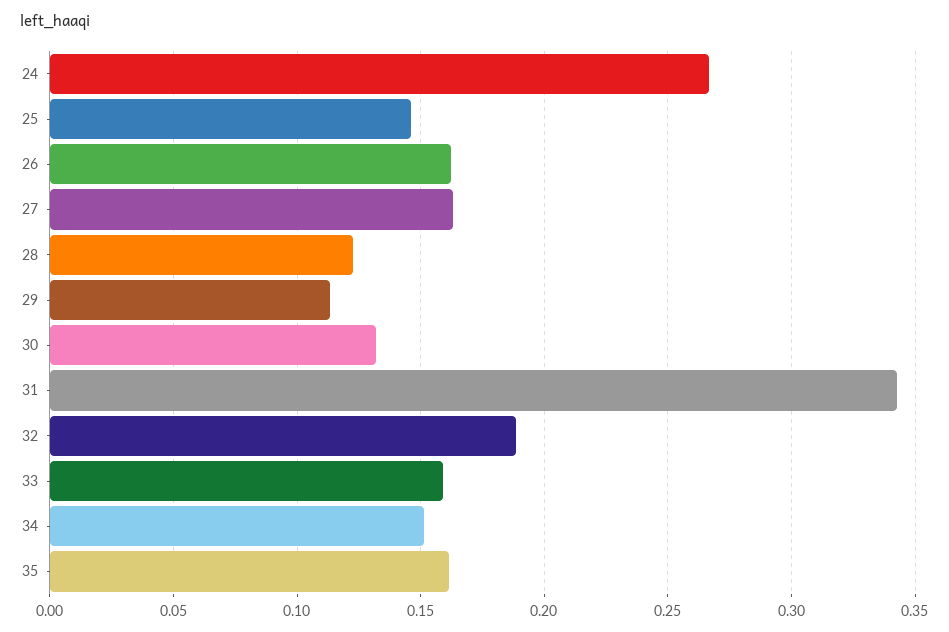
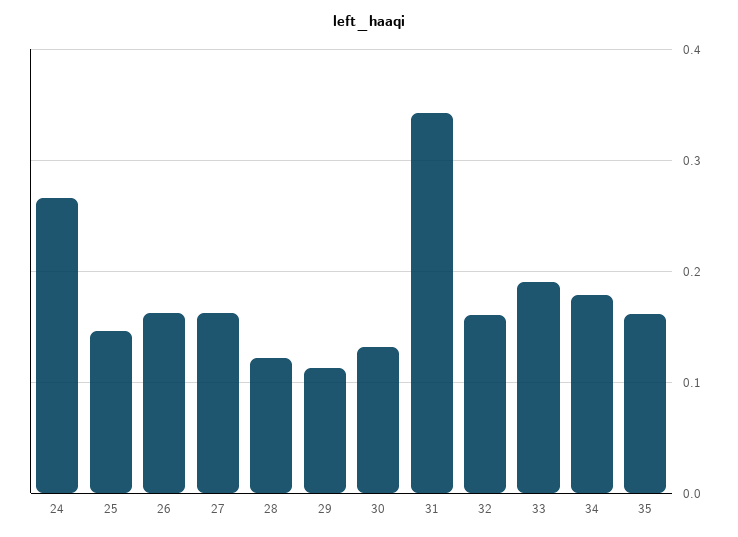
  {
    "24": 0.265,
    "25": 0.145,
    "26": 0.16,
    "27": 0.165,
    "28": 0.12,
    "29": 0.115,
    "30": 0.13,
    "31": 0.345,
-   "32": 0.19,
+   "32": 0.16,
-   "33": 0.16,
+   "33": 0.19,
-   "34": 0.15,
+   "34": 0.18,
    "35": 0.16
  }

